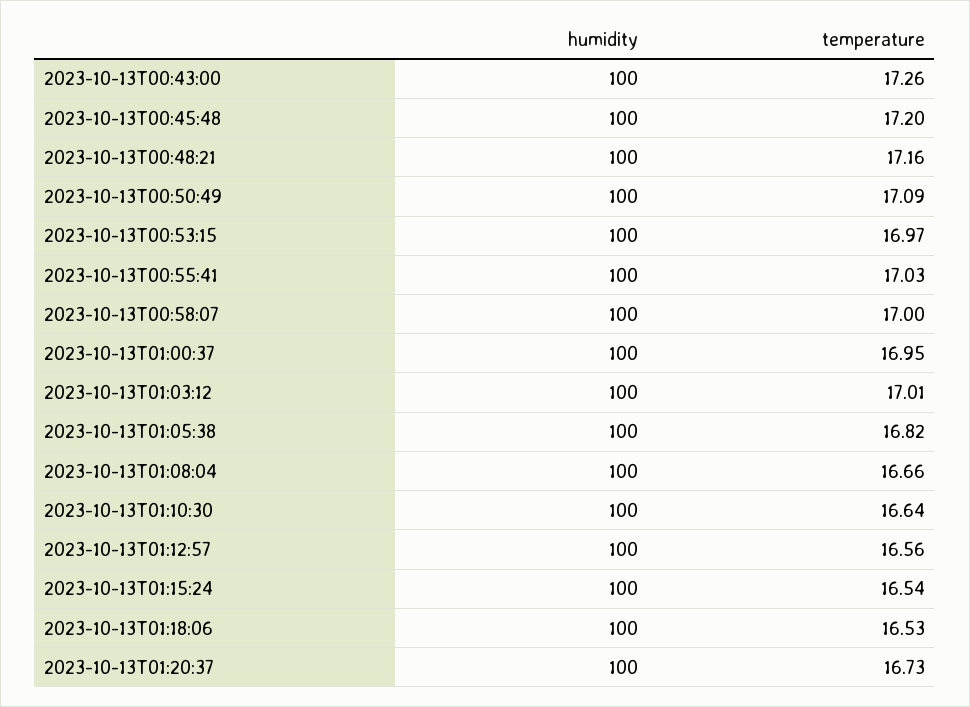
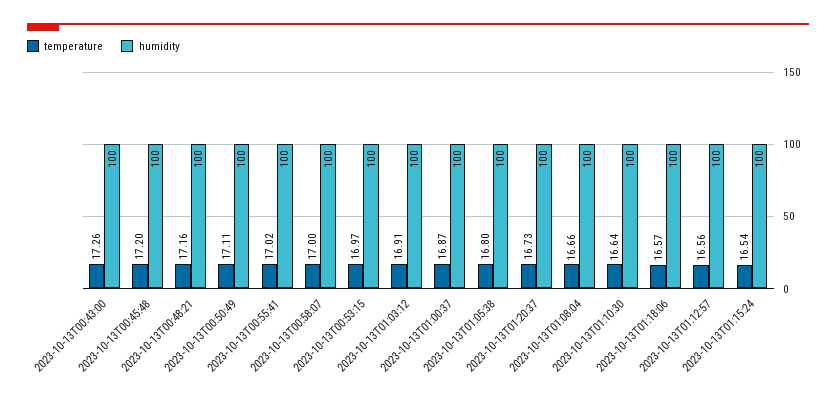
  {
    "humidity": {
      "2023-10-13T00:43:00": 100,
      "2023-10-13T00:45:48": 100,
      "2023-10-13T00:48:21": 100,
      "2023-10-13T00:50:49": 100,
      "2023-10-13T00:53:15": 100,
      "2023-10-13T00:55:41": 100,
      "2023-10-13T00:58:07": 100,
      "2023-10-13T01:00:37": 100,
      "2023-10-13T01:03:12": 100,
      "2023-10-13T01:05:38": 100,
      "2023-10-13T01:08:04": 100,
      "2023-10-13T01:10:30": 100,
      "2023-10-13T01:12:57": 100,
      "2023-10-13T01:15:24": 100,
      "2023-10-13T01:18:06": 100,
      "2023-10-13T01:20:37": 100
    },
    "temperature": {
      "2023-10-13T00:43:00": 17.26,
      "2023-10-13T00:45:48": 17.2,
      "2023-10-13T00:48:21": 17.16,
-     "2023-10-13T00:50:49": 17.09,
+     "2023-10-13T00:50:49": 17.11,
      "2023-10-13T00:53:15": 16.97,
-     "2023-10-13T00:55:41": 17.03,
+     "2023-10-13T00:55:41": 17.02,
      "2023-10-13T00:58:07": 17,
-     "2023-10-13T01:00:37": 16.95,
+     "2023-10-13T01:00:37": 16.87,
-     "2023-10-13T01:03:12": 17.01,
+     "2023-10-13T01:03:12": 16.91,
-     "2023-10-13T01:05:38": 16.82,
+     "2023-10-13T01:05:38": 16.8,
      "2023-10-13T01:08:04": 16.66,
      "2023-10-13T01:10:30": 16.64,
      "2023-10-13T01:12:57": 16.56,
      "2023-10-13T01:15:24": 16.54,
-     "2023-10-13T01:18:06": 16.53,
+     "2023-10-13T01:18:06": 16.57,
      "2023-10-13T01:20:37": 16.73
    }
  }

